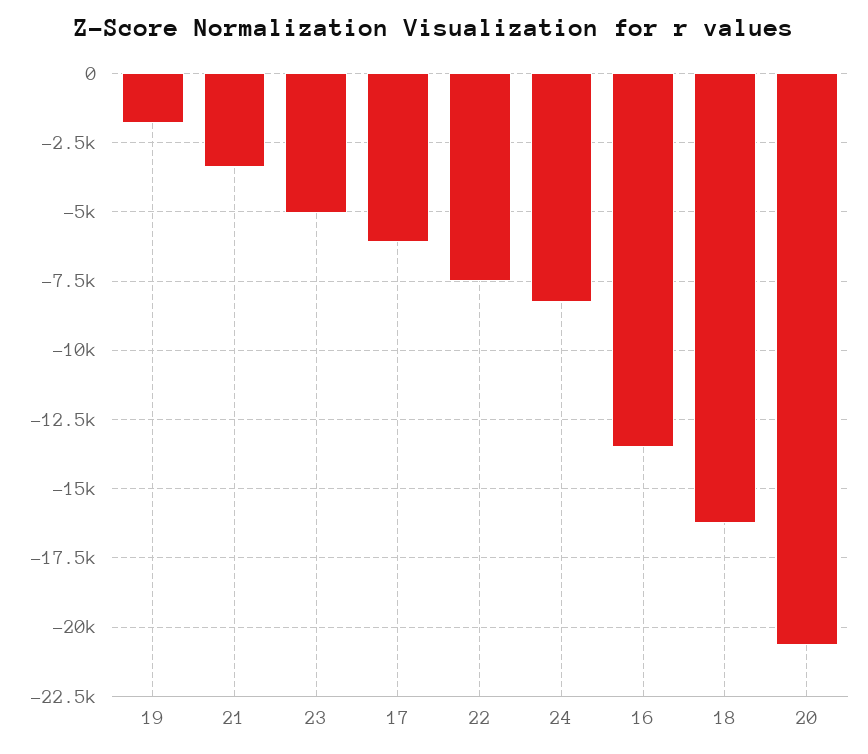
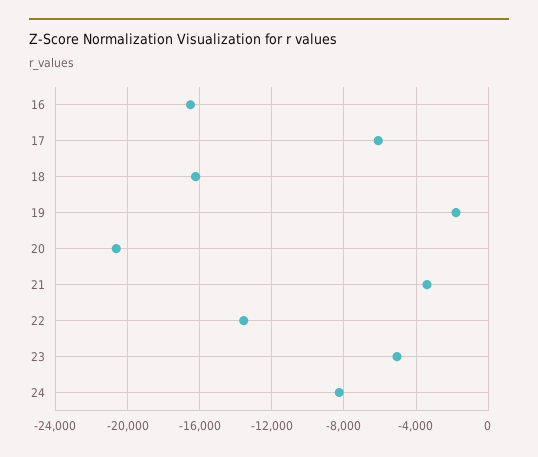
  {
    "19": -1750,
    "21": -3500,
    "23": -5000,
    "17": -6000,
-   "22": -7500,
+   "22": -13500,
    "24": -8250,
-   "16": -13500,
+   "16": -16500,
    "18": -16250,
    "20": -20750
  }

